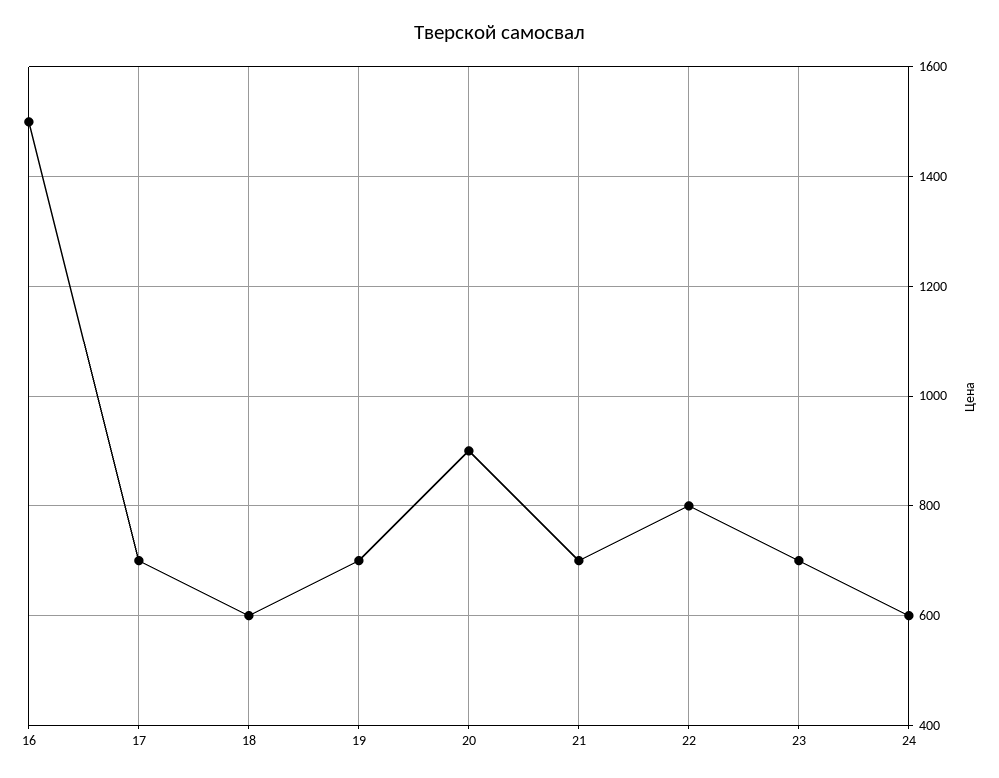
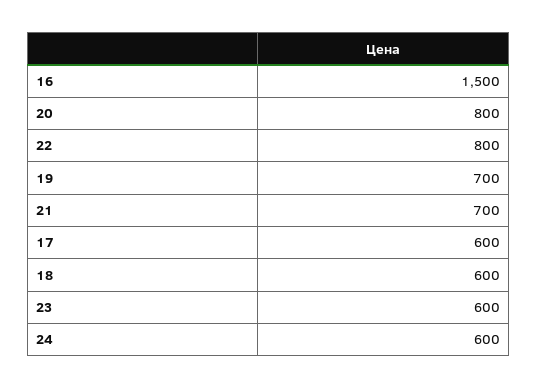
  {
    "16": 1500,
-   "17": 700,
+   "17": 600,
    "18": 600,
    "19": 700,
-   "20": 900,
+   "20": 800,
    "21": 700,
    "22": 800,
-   "23": 700,
+   "23": 600,
    "24": 600
  }

